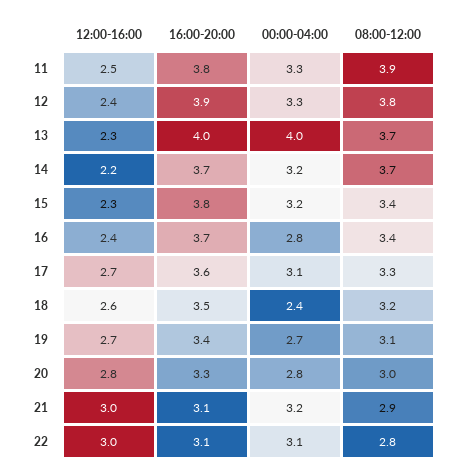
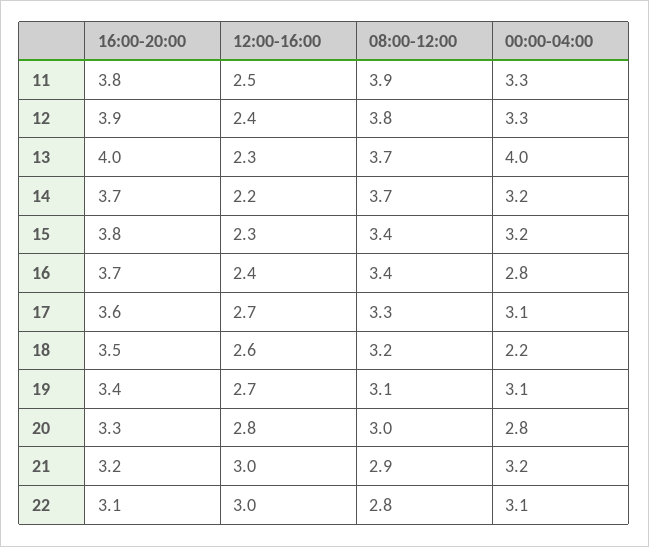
  {
    "12:00-16:00": {
      "11": 2.5,
      "12": 2.4,
      "13": 2.3,
      "14": 2.2,
      "15": 2.3,
      "16": 2.4,
      "17": 2.7,
      "18": 2.6,
      "19": 2.7,
      "20": 2.8,
      "21": 3,
      "22": 3
    },
    "16:00-20:00": {
      "11": 3.8,
      "12": 3.9,
      "13": 4,
      "14": 3.7,
      "15": 3.8,
      "16": 3.7,
      "17": 3.6,
      "18": 3.5,
      "19": 3.4,
      "20": 3.3,
-     "21": 3.1,
+     "21": 3.2,
      "22": 3.1
    },
    "00:00-04:00": {
      "11": 3.3,
      "12": 3.3,
      "13": 4,
      "14": 3.2,
      "15": 3.2,
      "16": 2.8,
      "17": 3.1,
-     "18": 2.4,
+     "18": 2.2,
-     "19": 2.7,
+     "19": 3.1,
      "20": 2.8,
      "21": 3.2,
      "22": 3.1
    },
    "08:00-12:00": {
      "11": 3.9,
      "12": 3.8,
      "13": 3.7,
      "14": 3.7,
      "15": 3.4,
      "16": 3.4,
      "17": 3.3,
      "18": 3.2,
      "19": 3.1,
      "20": 3,
      "21": 2.9,
      "22": 2.8
    }
  }

